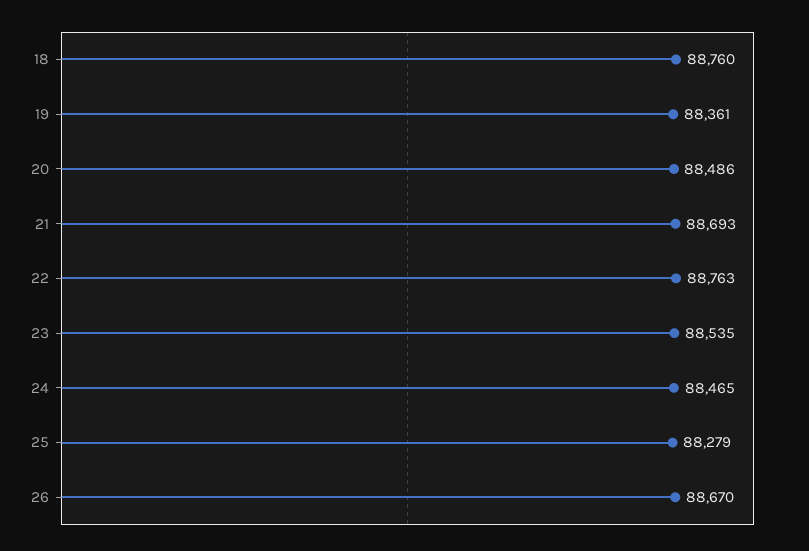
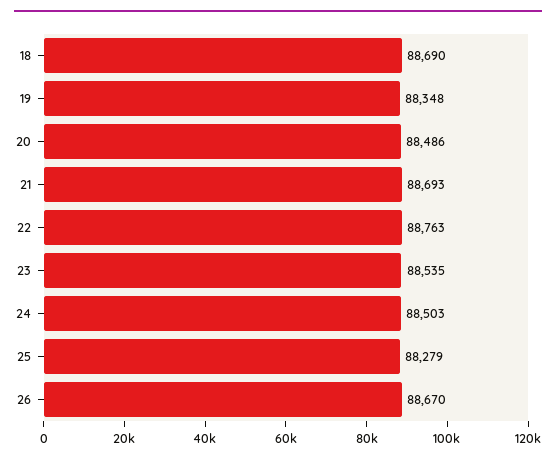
  {
-   "18": 88760,
+   "18": 88690,
-   "19": 88361,
+   "19": 88348,
    "20": 88486,
    "21": 88693,
    "22": 88763,
    "23": 88535,
-   "24": 88465,
+   "24": 88503,
    "25": 88279,
    "26": 88670
  }

